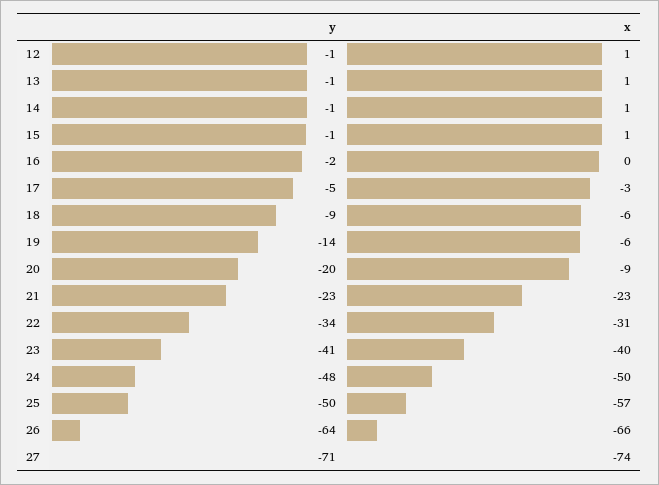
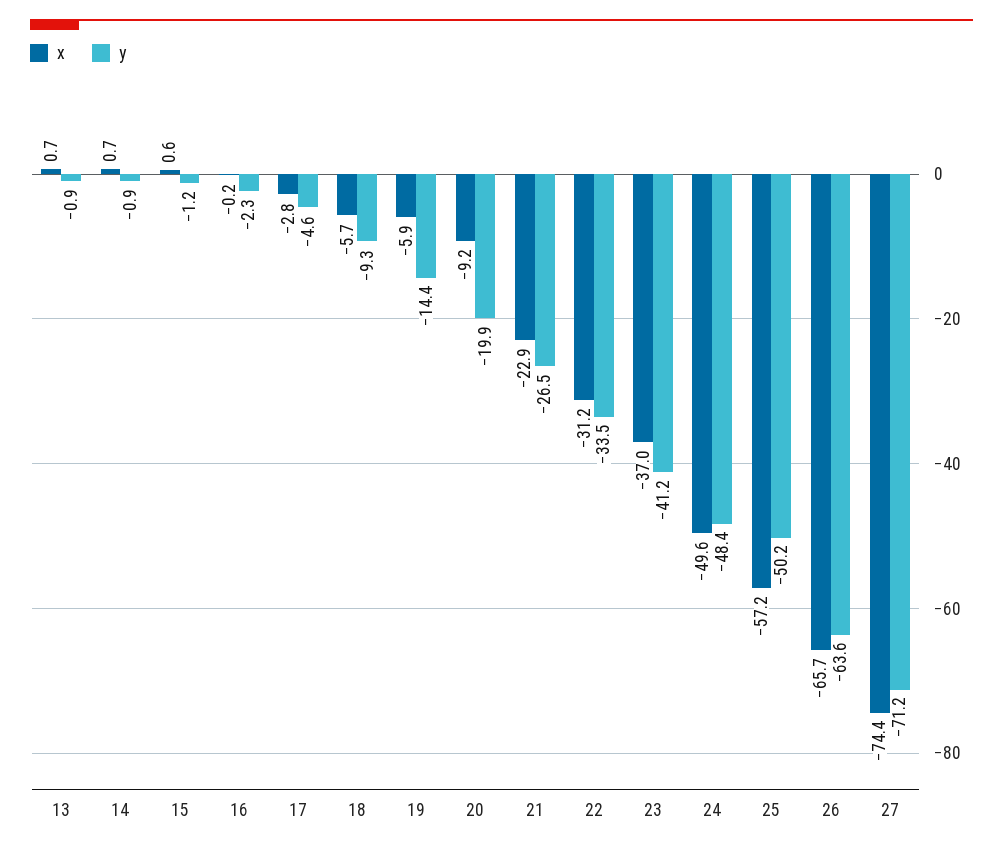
  {
    "y": {
-     "12": -1,
      "13": -0.9,
      "14": -0.9,
      "15": -1.2,
      "16": -2.3,
      "17": -4.6,
      "18": -9.3,
      "19": -14.4,
      "20": -19.9,
-     "21": -23,
+     "21": -26.5,
      "22": -33.5,
      "23": -41.2,
      "24": -48.4,
      "25": -50.2,
      "26": -63.6,
      "27": -71.2
    },
    "x": {
-     "12": 1,
      "13": 0.7,
      "14": 0.7,
      "15": 0.6,
      "16": -0.2,
      "17": -2.8,
      "18": -5.7,
      "19": -5.9,
      "20": -9.2,
      "21": -22.9,
      "22": -31.2,
-     "23": -40,
+     "23": -37,
      "24": -49.6,
      "25": -57.2,
      "26": -65.7,
      "27": -74.4
    }
  }

